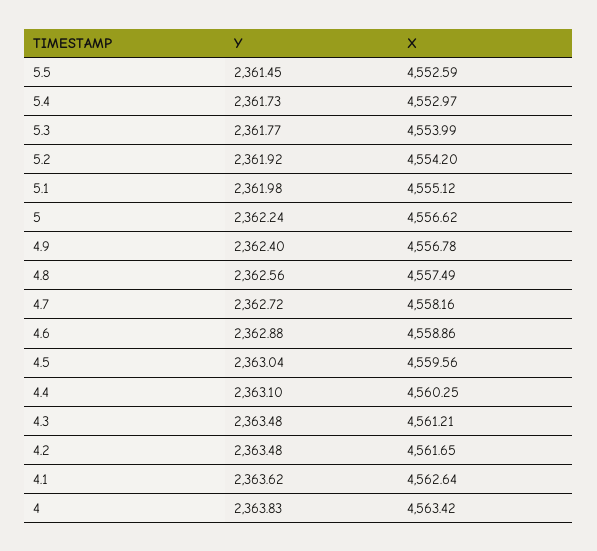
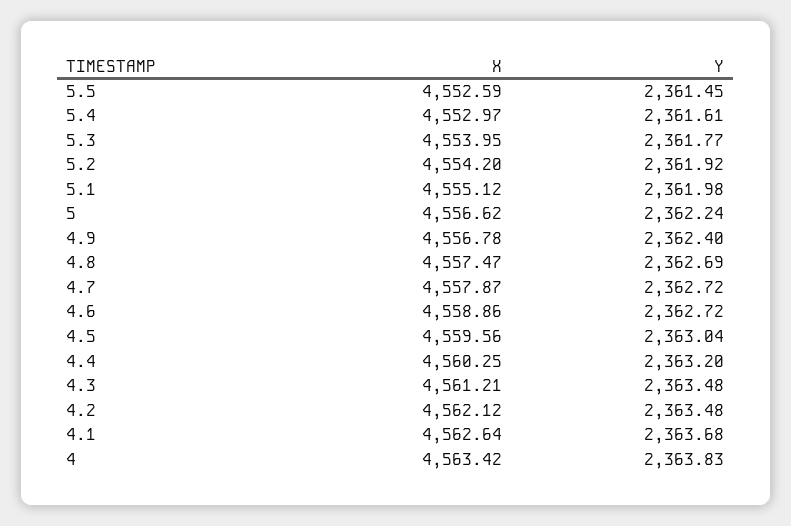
  {
    "Y": {
      "5.5": 2361.45,
-     "5.4": 2361.73,
+     "5.4": 2361.61,
      "5.3": 2361.77,
      "5.2": 2361.92,
      "5.1": 2361.98,
      "5": 2362.24,
      "4.9": 2362.4,
-     "4.8": 2362.56,
+     "4.8": 2362.69,
      "4.7": 2362.72,
-     "4.6": 2362.88,
+     "4.6": 2362.72,
      "4.5": 2363.04,
-     "4.4": 2363.1,
+     "4.4": 2363.2,
      "4.3": 2363.48,
      "4.2": 2363.48,
-     "4.1": 2363.62,
+     "4.1": 2363.68,
      "4": 2363.83
    },
    "X": {
      "5.5": 4552.59,
      "5.4": 4552.97,
-     "5.3": 4553.99,
+     "5.3": 4553.95,
      "5.2": 4554.2,
      "5.1": 4555.12,
      "5": 4556.62,
      "4.9": 4556.78,
-     "4.8": 4557.49,
+     "4.8": 4557.47,
-     "4.7": 4558.16,
+     "4.7": 4557.87,
      "4.6": 4558.86,
      "4.5": 4559.56,
      "4.4": 4560.25,
      "4.3": 4561.21,
-     "4.2": 4561.65,
+     "4.2": 4562.12,
      "4.1": 4562.64,
      "4": 4563.42
    }
  }

